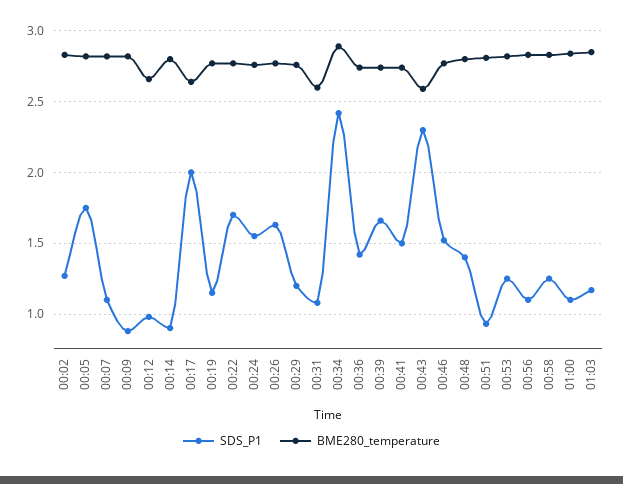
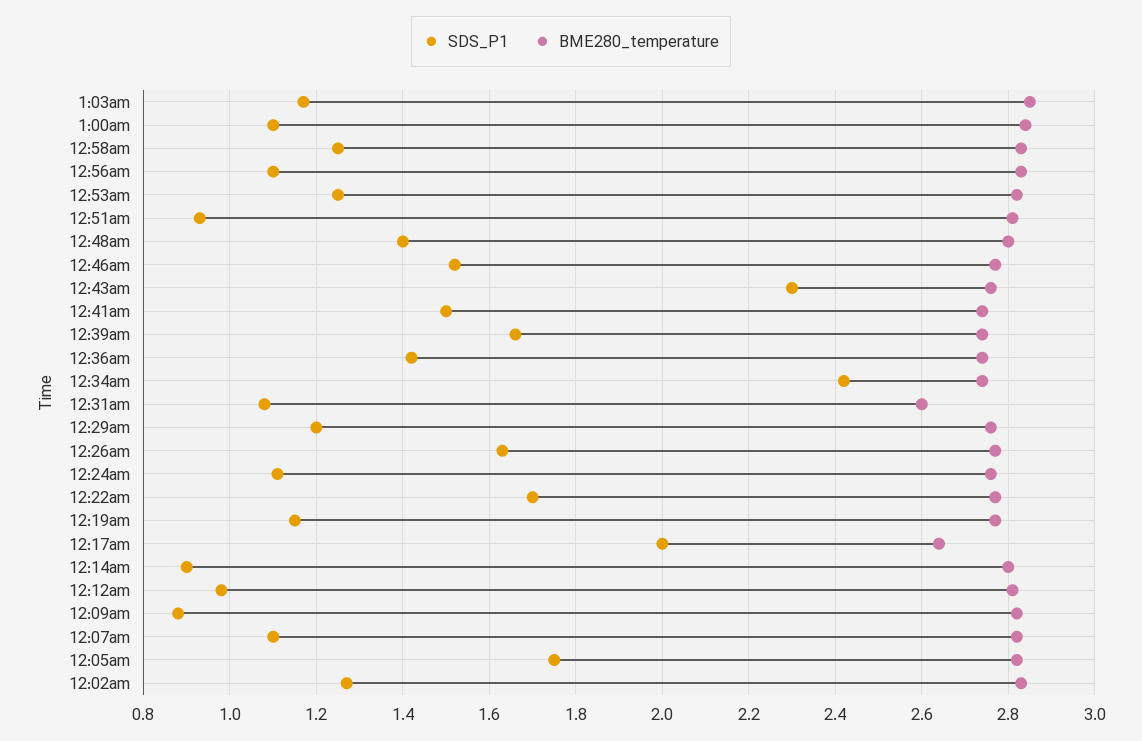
  {
    "SDS_P1": {
      "00:02": 1.25,
      "00:05": 1.75,
      "00:07": 1.1,
      "00:09": 0.9,
      "00:12": 1,
      "00:14": 0.9,
      "00:17": 2,
      "00:19": 1.15,
      "00:22": 1.7,
-     "00:24": 1.55,
+     "00:24": 1.1,
      "00:26": 1.65,
      "00:29": 1.2,
      "00:31": 1.1,
      "00:34": 2.4,
      "00:36": 1.4,
      "00:39": 1.65,
      "00:41": 1.5,
      "00:43": 2.3,
      "00:46": 1.5,
      "00:48": 1.4,
      "00:51": 0.95,
      "00:53": 1.25,
      "00:56": 1.1,
      "00:58": 1.25,
      "01:00": 1.1,
      "01:03": 1.15
    },
    "BME280_temperature": {
      "00:02": 2.85,
      "00:05": 2.8,
      "00:07": 2.8,
      "00:09": 2.8,
-     "00:12": 2.65,
+     "00:12": 2.8,
      "00:14": 2.8,
      "00:17": 2.65,
      "00:19": 2.75,
      "00:22": 2.75,
      "00:24": 2.75,
      "00:26": 2.75,
      "00:29": 2.75,
      "00:31": 2.6,
-     "00:34": 2.9,
+     "00:34": 2.75,
      "00:36": 2.75,
      "00:39": 2.75,
      "00:41": 2.75,
-     "00:43": 2.6,
+     "00:43": 2.75,
      "00:46": 2.75,
      "00:48": 2.8,
      "00:51": 2.8,
      "00:53": 2.8,
      "00:56": 2.85,
      "00:58": 2.85,
      "01:00": 2.85,
      "01:03": 2.85
    }
  }

